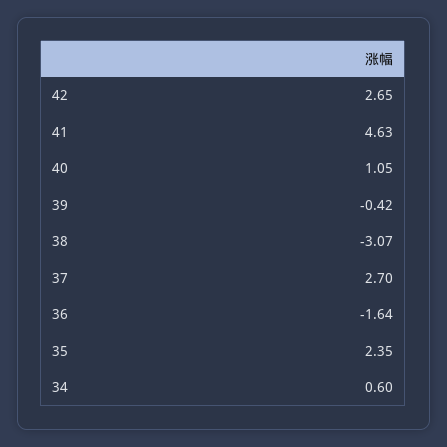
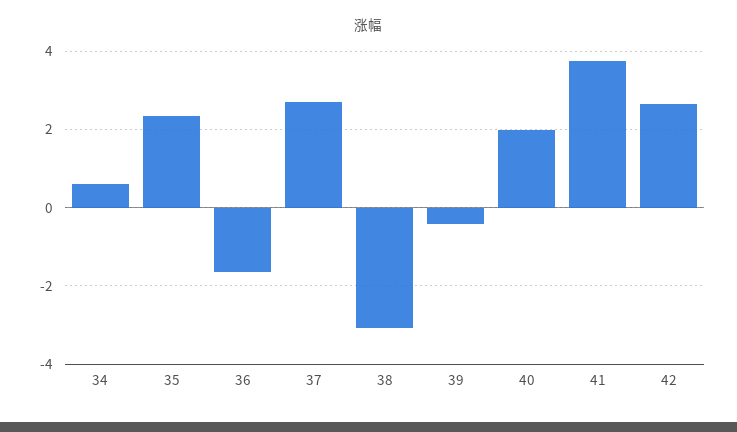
  {
    "42": 2.65,
-   "41": 4.63,
+   "41": 3.8,
-   "40": 1.05,
+   "40": 2,
    "39": -0.42,
    "38": -3.07,
    "37": 2.7,
    "36": -1.64,
    "35": 2.35,
    "34": 0.6
  }

